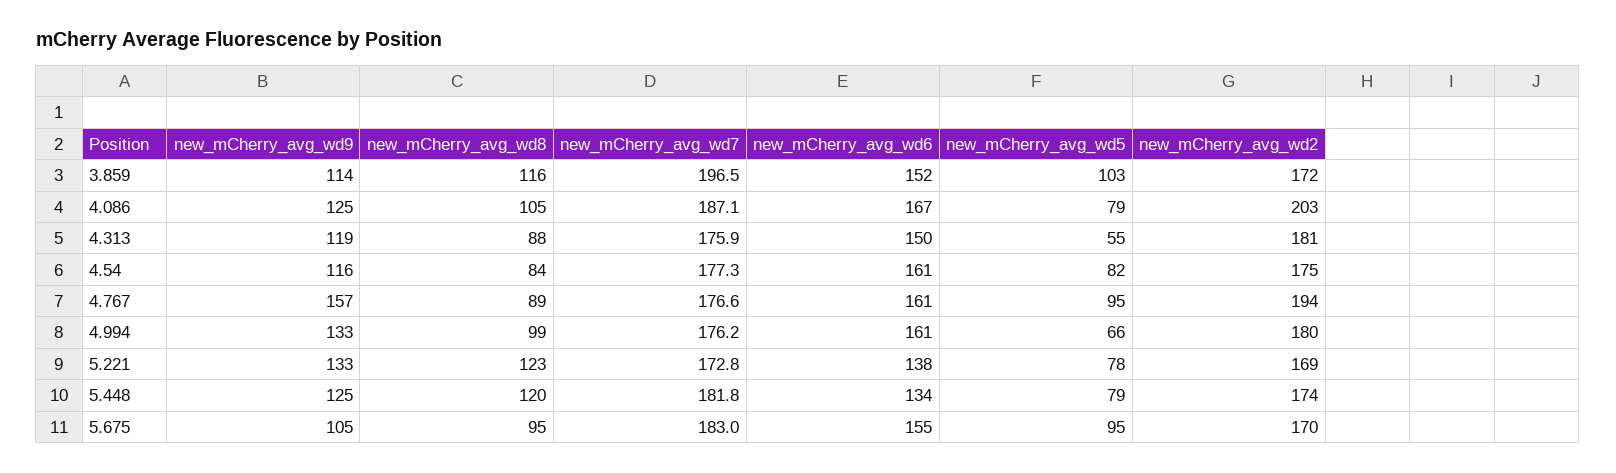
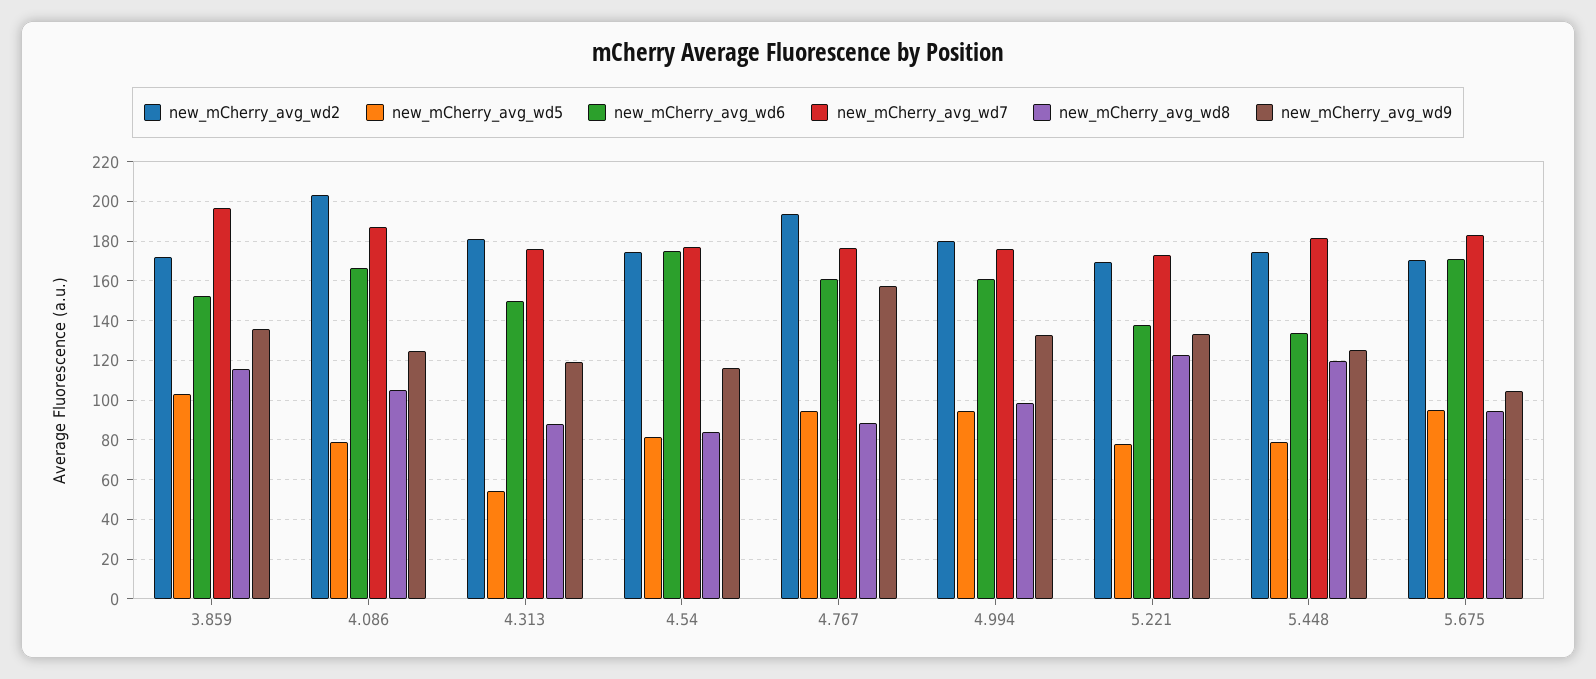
  {
    "new_mCherry_avg_wd9": {
-     "3.859": 114,
+     "3.859": 135,
      "4.086": 125,
      "4.313": 119,
      "4.54": 116,
      "4.767": 157,
      "4.994": 133,
      "5.221": 133,
      "5.448": 125,
      "5.675": 105
    },
    "new_mCherry_avg_wd8": {
      "3.859": 116,
      "4.086": 105,
      "4.313": 88,
      "4.54": 84,
      "4.767": 89,
      "4.994": 99,
      "5.221": 123,
      "5.448": 120,
      "5.675": 95
    },
    "new_mCherry_avg_wd7": {
      "3.859": 196.5,
      "4.086": 187.1,
      "4.313": 175.9,
      "4.54": 177.3,
      "4.767": 176.6,
      "4.994": 176.2,
      "5.221": 172.8,
      "5.448": 181.8,
      "5.675": 183
    },
    "new_mCherry_avg_wd6": {
      "3.859": 152,
      "4.086": 167,
      "4.313": 150,
-     "4.54": 161,
+     "4.54": 175,
      "4.767": 161,
      "4.994": 161,
      "5.221": 138,
      "5.448": 134,
-     "5.675": 155
+     "5.675": 170
    },
    "new_mCherry_avg_wd5": {
      "3.859": 103,
      "4.086": 79,
      "4.313": 55,
      "4.54": 82,
      "4.767": 95,
-     "4.994": 66,
+     "4.994": 95,
      "5.221": 78,
      "5.448": 79,
      "5.675": 95
    },
    "new_mCherry_avg_wd2": {
      "3.859": 172,
      "4.086": 203,
      "4.313": 181,
      "4.54": 175,
      "4.767": 194,
      "4.994": 180,
      "5.221": 169,
      "5.448": 174,
      "5.675": 170
    }
  }

